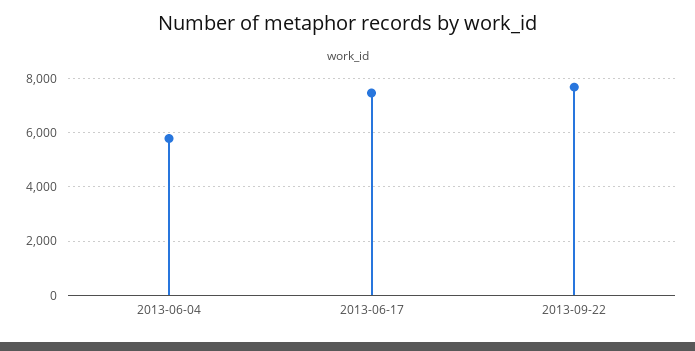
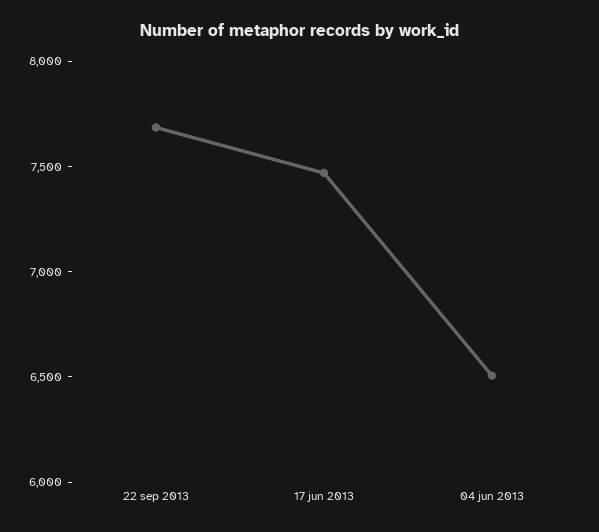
  {
-   "2013-06-04": 5750,
+   "2013-06-04": 6500,
    "2013-06-17": 7500,
    "2013-09-22": 7700
  }

